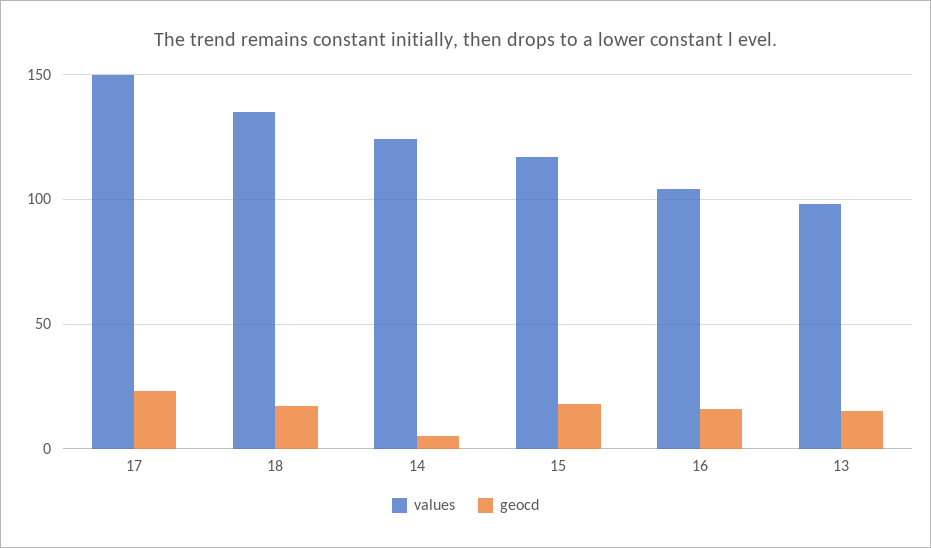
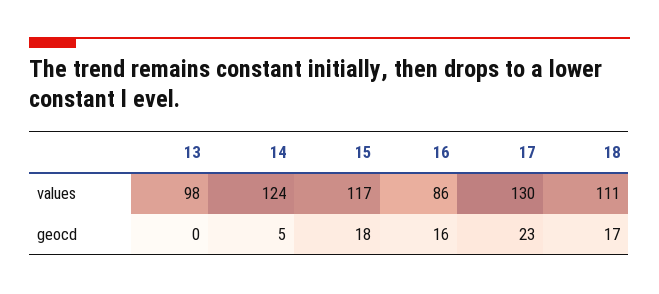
  {
    "values": {
-     "17": 150,
+     "17": 130,
-     "18": 135,
+     "18": 111,
      "14": 124,
      "15": 117,
-     "16": 105,
+     "16": 86,
      "13": 98
    },
    "geocd": {
      "17": 23,
      "18": 17,
      "14": 5,
      "15": 18,
      "16": 16,
-     "13": 15
+     "13": 0
    }
  }

